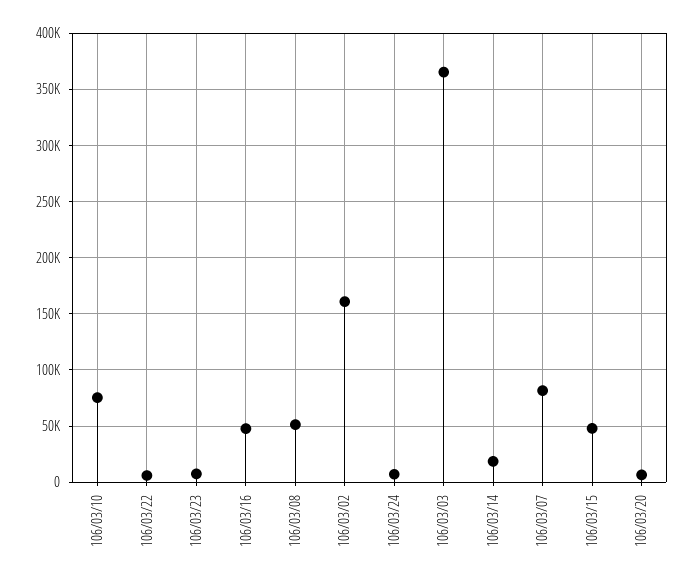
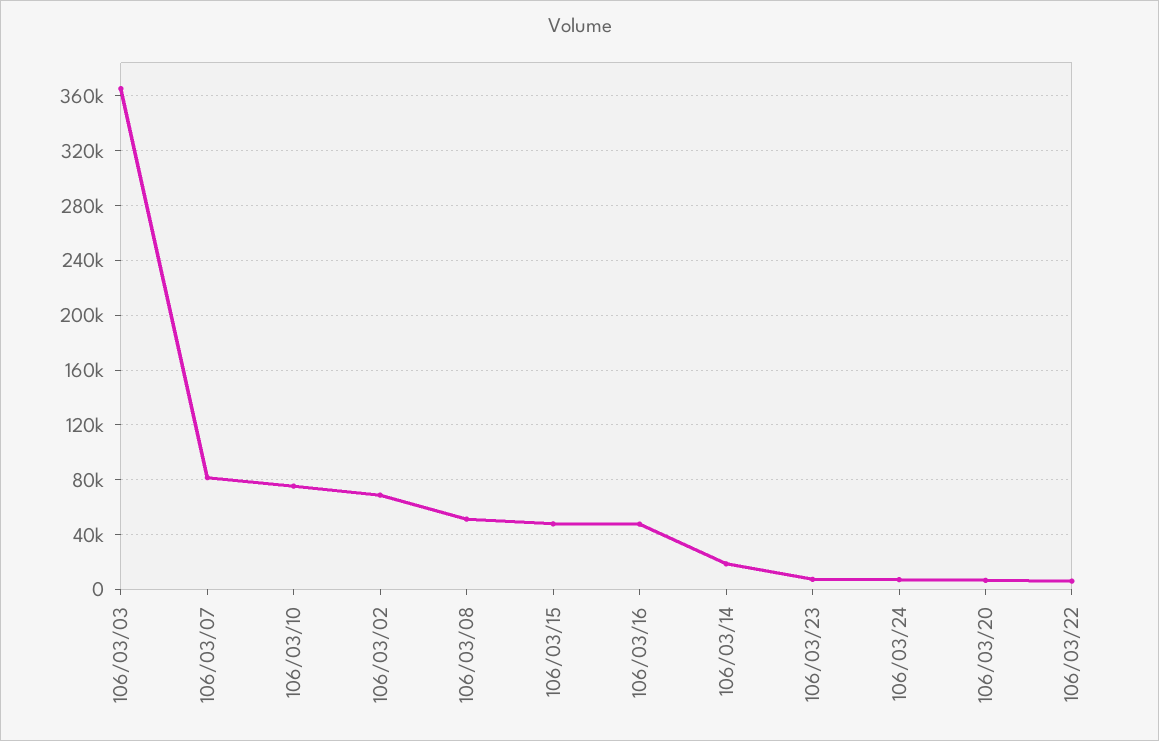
  {
    "106/03/10": 75000,
    "106/03/22": 5000,
    "106/03/23": 5000,
    "106/03/16": 50000,
    "106/03/08": 50000,
-   "106/03/02": 160000,
+   "106/03/02": 70000,
    "106/03/24": 5000,
    "106/03/03": 365000,
    "106/03/14": 20000,
    "106/03/07": 80000,
    "106/03/15": 50000,
    "106/03/20": 5000
  }

